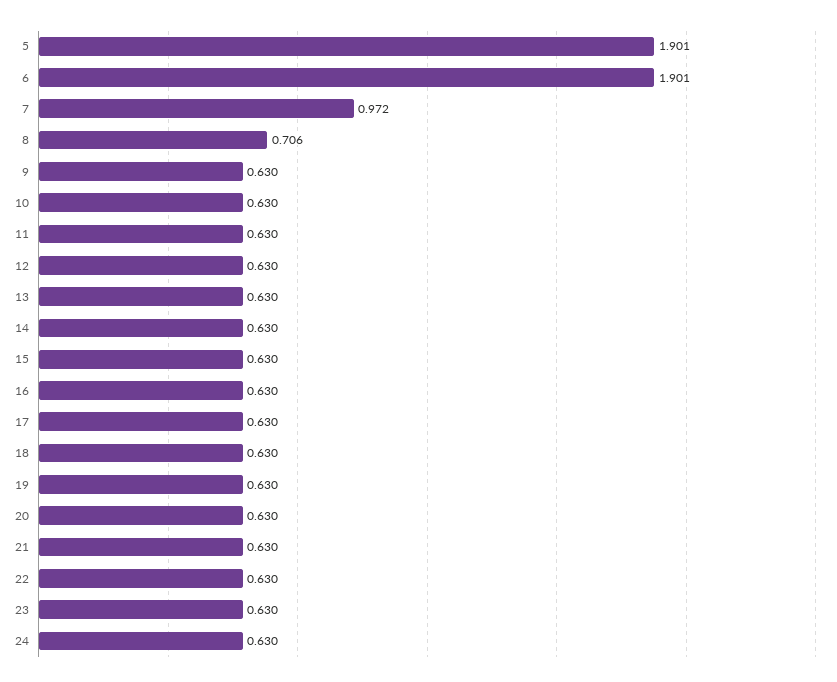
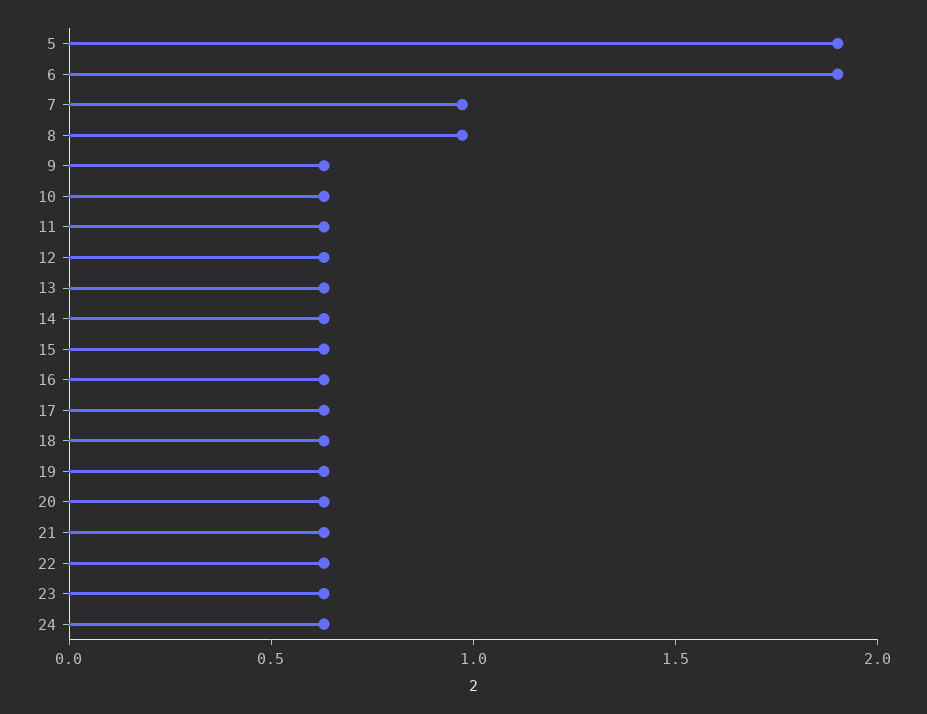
  {
    "5": 1.901,
    "6": 1.901,
    "7": 0.972,
-   "8": 0.706,
+   "8": 1,
    "9": 0.63,
    "10": 0.63,
    "11": 0.63,
    "12": 0.63,
    "13": 0.63,
    "14": 0.63,
    "15": 0.63,
    "16": 0.63,
    "17": 0.63,
    "18": 0.63,
    "19": 0.63,
    "20": 0.63,
    "21": 0.63,
    "22": 0.63,
    "23": 0.63,
    "24": 0.63
  }

